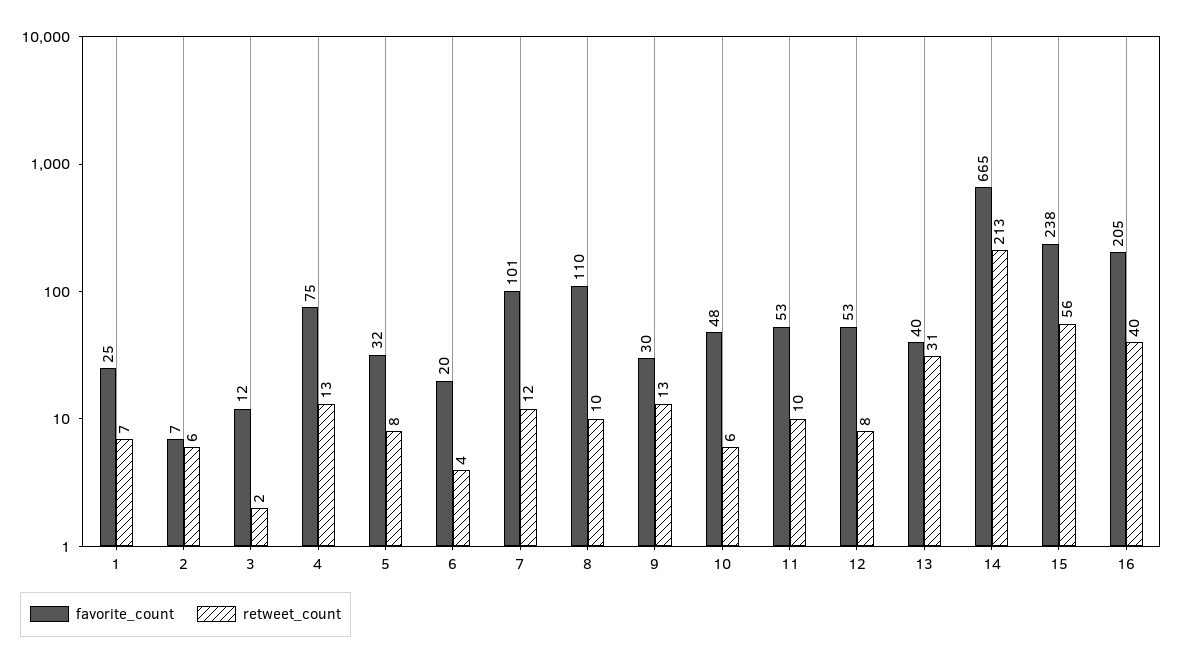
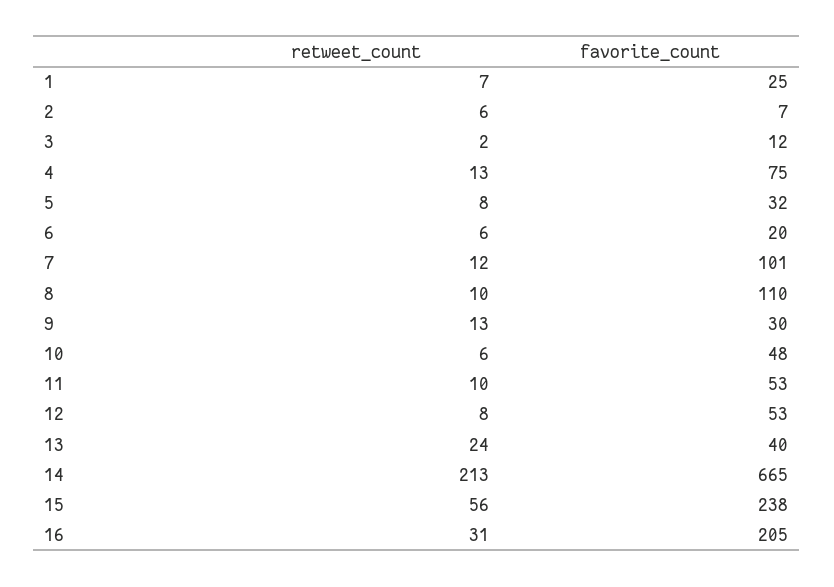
  {
    "favorite_count": {
      "1": 25,
      "2": 7,
      "3": 12,
      "4": 75,
      "5": 32,
      "6": 20,
      "7": 101,
      "8": 110,
      "9": 30,
      "10": 48,
      "11": 53,
      "12": 53,
      "13": 40,
      "14": 665,
      "15": 238,
      "16": 205
    },
    "retweet_count": {
      "1": 7,
      "2": 6,
      "3": 2,
      "4": 13,
      "5": 8,
-     "6": 4,
+     "6": 6,
      "7": 12,
      "8": 10,
      "9": 13,
      "10": 6,
      "11": 10,
      "12": 8,
-     "13": 31,
+     "13": 24,
      "14": 213,
      "15": 56,
-     "16": 40
+     "16": 31
    }
  }

